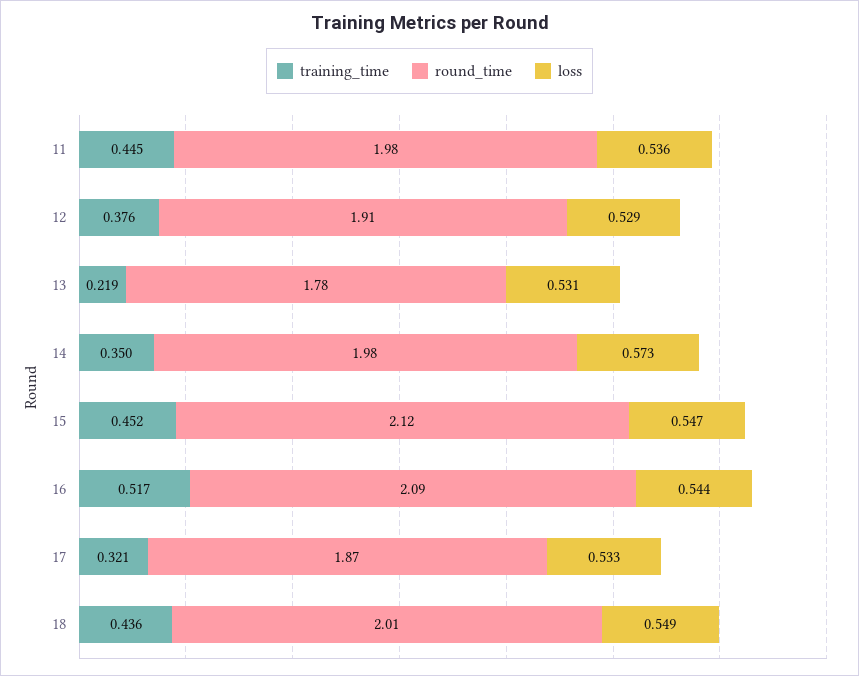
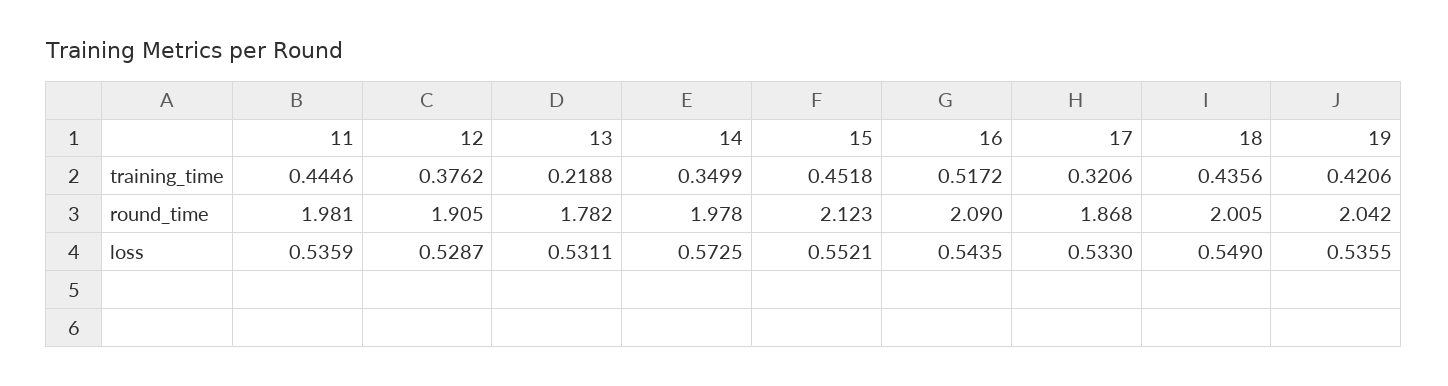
  {
    "training_time": {
      "11": 0.4446,
      "12": 0.3762,
      "13": 0.2188,
      "14": 0.3499,
      "15": 0.4518,
      "16": 0.5172,
      "17": 0.3206,
-     "18": 0.4356
+     "18": 0.4356,
+     "19": 0.4206
    },
    "round_time": {
      "11": 1.981,
      "12": 1.905,
      "13": 1.782,
      "14": 1.978,
      "15": 2.123,
      "16": 2.09,
      "17": 1.868,
-     "18": 2.005
+     "18": 2.005,
+     "19": 2.042
    },
    "loss": {
      "11": 0.5359,
      "12": 0.5287,
      "13": 0.5311,
      "14": 0.5725,
-     "15": 0.547,
+     "15": 0.5521,
      "16": 0.5435,
      "17": 0.533,
-     "18": 0.549
+     "18": 0.549,
+     "19": 0.5355
    }
  }

